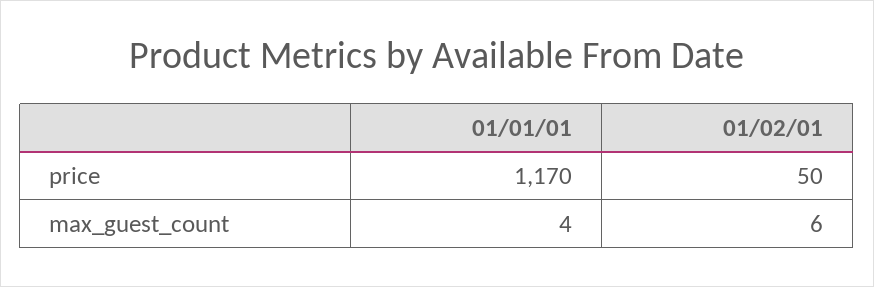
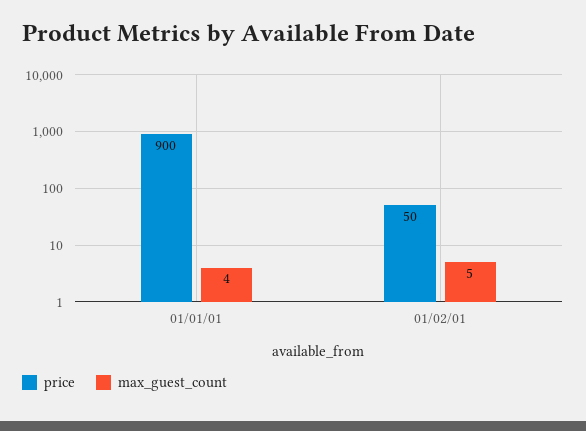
  {
    "price": {
-     "01/01/01": 1170,
+     "01/01/01": 900,
      "01/02/01": 50
    },
    "max_guest_count": {
      "01/01/01": 4,
-     "01/02/01": 6
+     "01/02/01": 5
    }
  }

